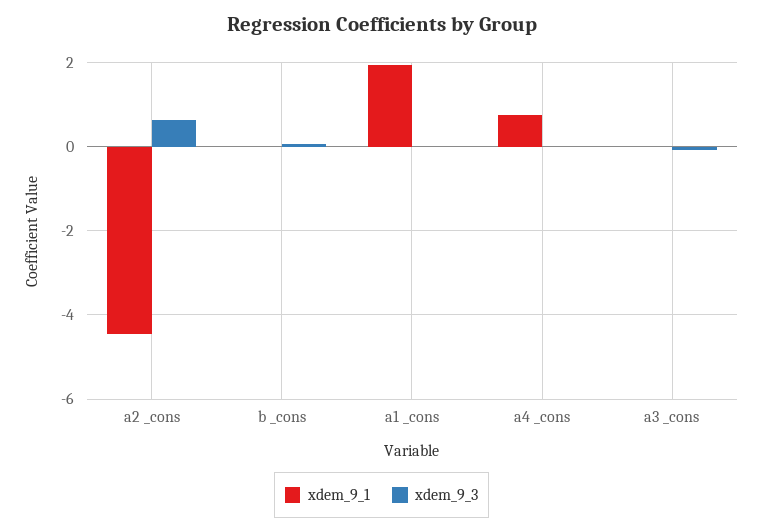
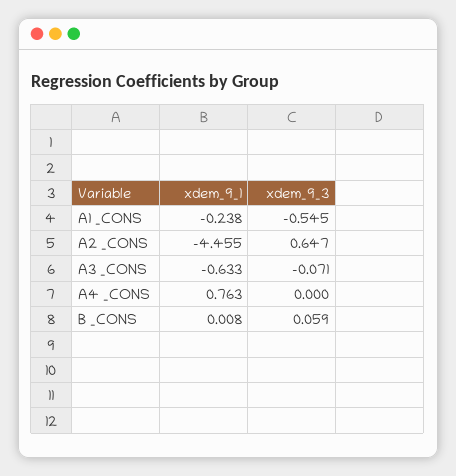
  {
    "xdem_9_1": {
      "a2 _cons": -4.455,
      "b _cons": 0.008,
-     "a1 _cons": 2,
+     "a1 _cons": -0.238,
      "a4 _cons": 0.763,
-     "a3 _cons": 0
+     "a3 _cons": -0.633
    },
    "xdem_9_3": {
      "a2 _cons": 0.647,
      "b _cons": 0.059,
-     "a1 _cons": 0,
+     "a1 _cons": -0.545,
      "a4 _cons": 0,
      "a3 _cons": -0.071
    }
  }

